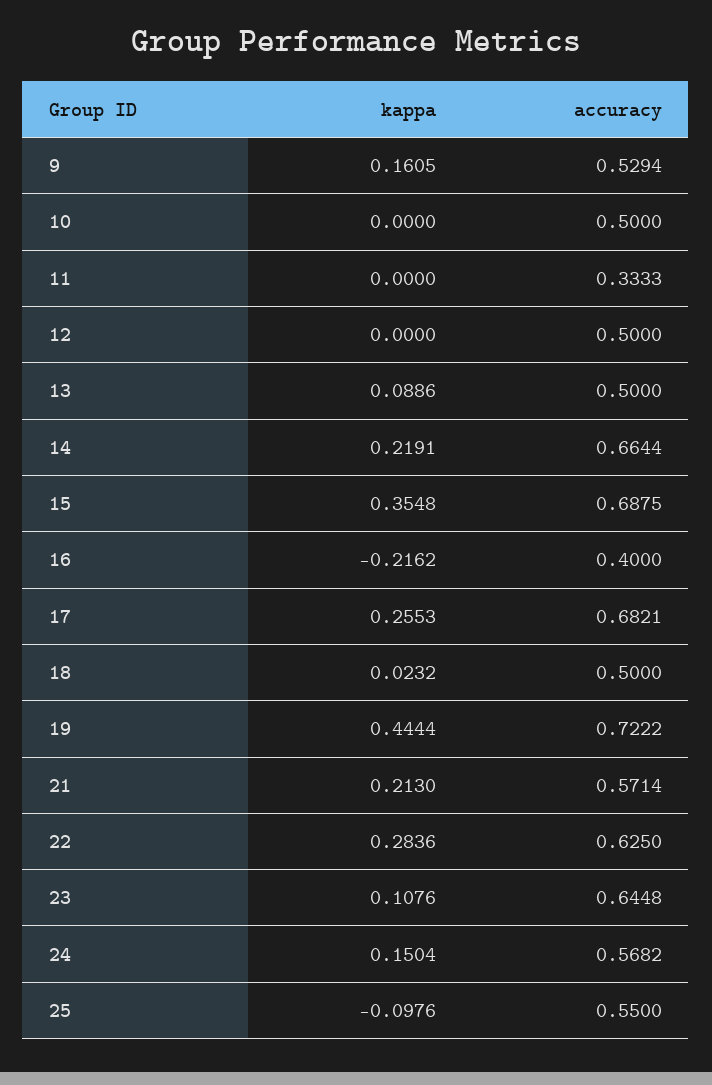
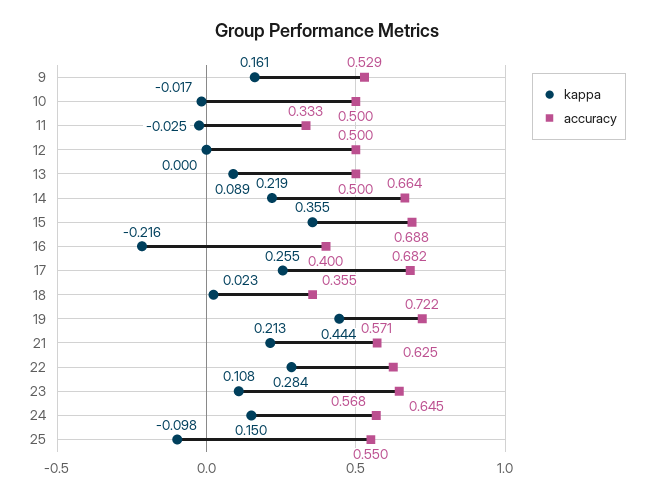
  {
    "kappa": {
      "9": 0.1605,
-     "10": 0,
+     "10": -0.017,
-     "11": 0,
+     "11": -0.025,
      "12": 0,
      "13": 0.0886,
      "14": 0.2191,
      "15": 0.3548,
      "16": -0.2162,
      "17": 0.2553,
      "18": 0.0232,
      "19": 0.4444,
      "21": 0.213,
      "22": 0.2836,
      "23": 0.1076,
      "24": 0.1504,
      "25": -0.0976
    },
    "accuracy": {
      "9": 0.5294,
      "10": 0.5,
      "11": 0.3333,
      "12": 0.5,
      "13": 0.5,
      "14": 0.6644,
      "15": 0.6875,
      "16": 0.4,
      "17": 0.6821,
-     "18": 0.5,
+     "18": 0.355,
      "19": 0.7222,
      "21": 0.5714,
      "22": 0.625,
      "23": 0.6448,
      "24": 0.5682,
      "25": 0.55
    }
  }

